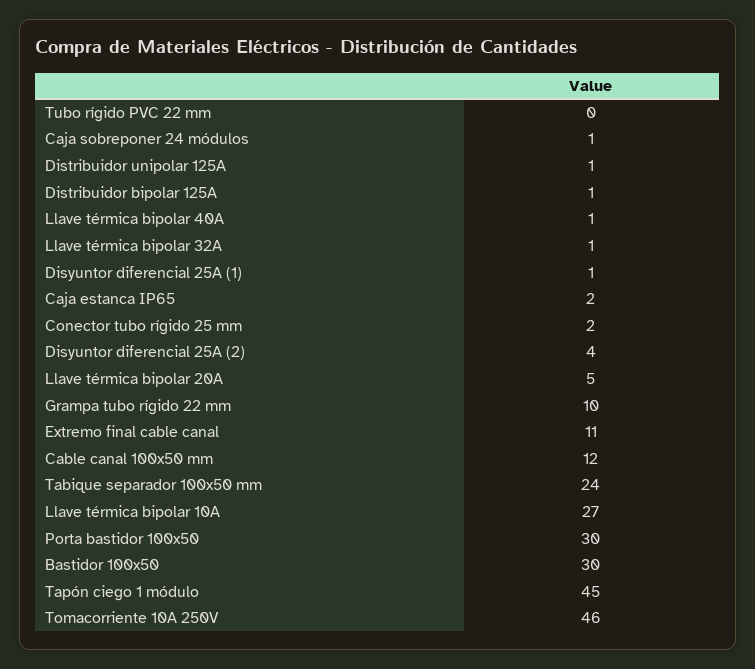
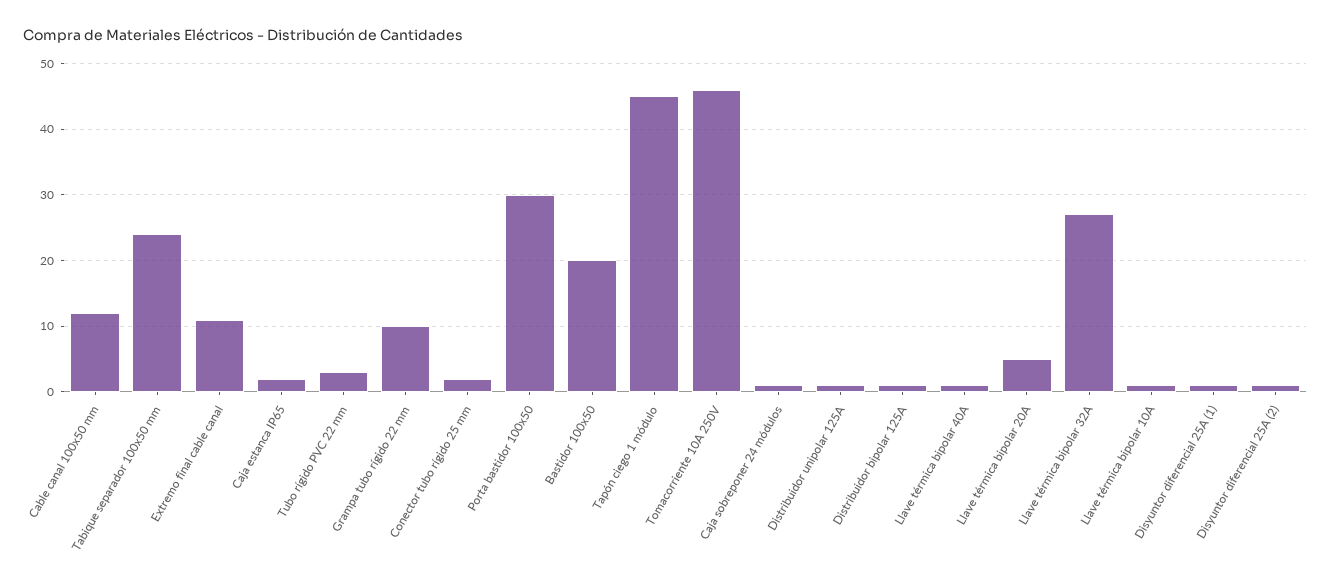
  {
-   "Tubo rígido PVC 22 mm": 0,
+   "Tubo rígido PVC 22 mm": 3,
    "Caja sobreponer 24 módulos": 1,
    "Distribuidor unipolar 125A": 1,
    "Distribuidor bipolar 125A": 1,
    "Llave térmica bipolar 40A": 1,
-   "Llave térmica bipolar 32A": 1,
+   "Llave térmica bipolar 32A": 27,
    "Disyuntor diferencial 25A (1)": 1,
    "Caja estanca IP65": 2,
    "Conector tubo rígido 25 mm": 2,
-   "Disyuntor diferencial 25A (2)": 4,
+   "Disyuntor diferencial 25A (2)": 1,
    "Llave térmica bipolar 20A": 5,
    "Grampa tubo rígido 22 mm": 10,
    "Extremo final cable canal": 11,
    "Cable canal 100x50 mm": 12,
    "Tabique separador 100x50 mm": 24,
-   "Llave térmica bipolar 10A": 27,
+   "Llave térmica bipolar 10A": 1,
    "Porta bastidor 100x50": 30,
-   "Bastidor 100x50": 30,
+   "Bastidor 100x50": 20,
    "Tapón ciego 1 módulo": 45,
    "Tomacorriente 10A 250V": 46
  }

